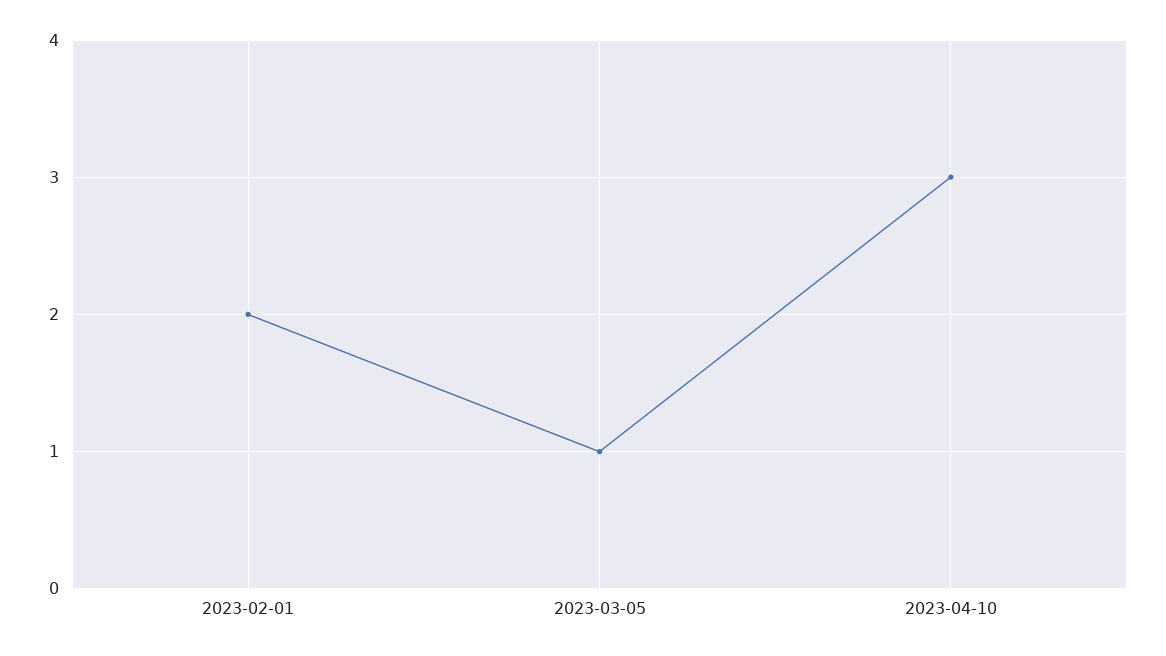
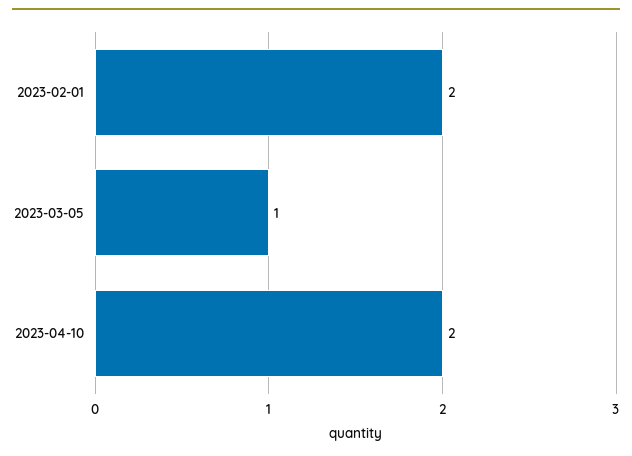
  {
    "2023-02-01": 2,
    "2023-03-05": 1,
-   "2023-04-10": 3
+   "2023-04-10": 2
  }

